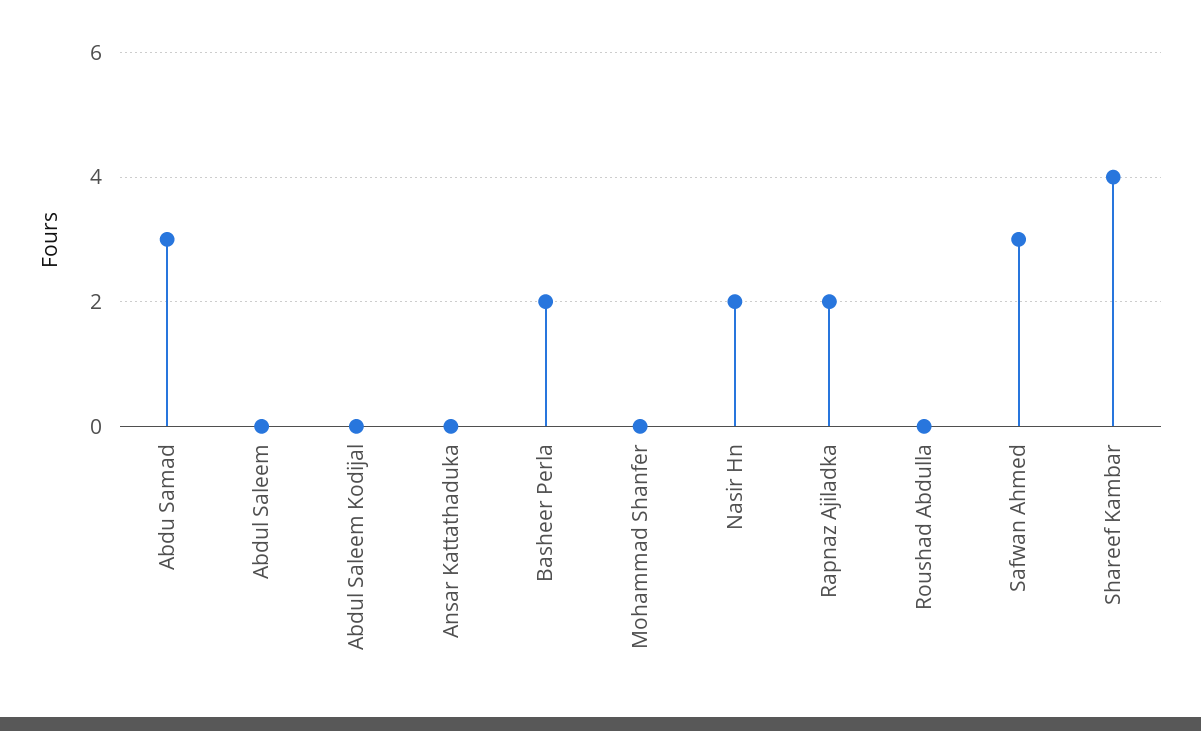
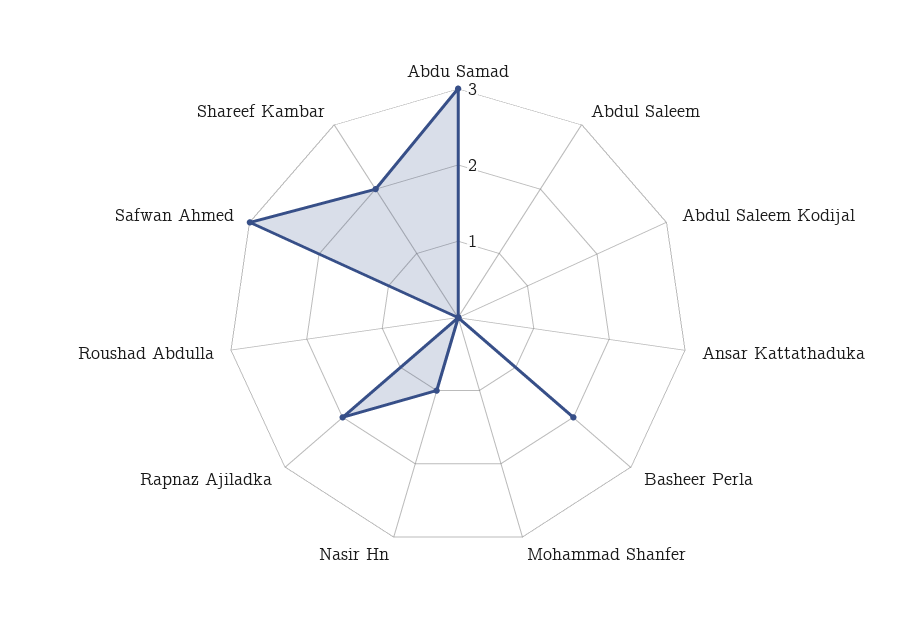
  {
    "Abdu Samad": 3,
    "Abdul Saleem": 0,
    "Abdul Saleem Kodijal": 0,
    "Ansar Kattathaduka": 0,
    "Basheer Perla": 2,
    "Mohammad Shanfer": 0,
-   "Nasir Hn": 2,
+   "Nasir Hn": 1,
    "Rapnaz Ajiladka": 2,
    "Roushad Abdulla": 0,
    "Safwan Ahmed": 3,
-   "Shareef Kambar": 4
+   "Shareef Kambar": 2
  }

